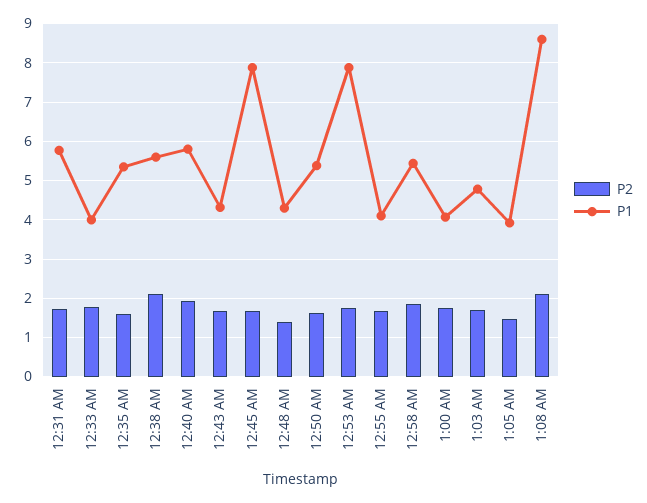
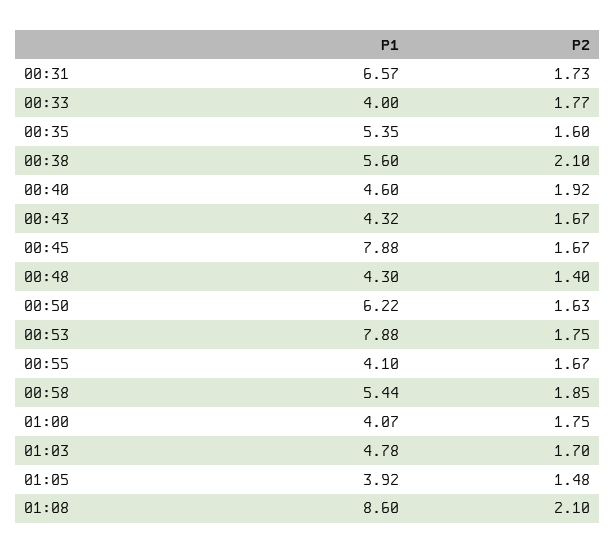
  {
    "P2": {
      "12:31 AM": 1.73,
      "12:33 AM": 1.77,
      "12:35 AM": 1.6,
      "12:38 AM": 2.1,
      "12:40 AM": 1.92,
      "12:43 AM": 1.67,
      "12:45 AM": 1.67,
      "12:48 AM": 1.4,
      "12:50 AM": 1.63,
      "12:53 AM": 1.75,
      "12:55 AM": 1.67,
      "12:58 AM": 1.85,
      "1:00 AM": 1.75,
      "1:03 AM": 1.7,
      "1:05 AM": 1.48,
      "1:08 AM": 2.1
    },
    "P1": {
-     "12:31 AM": 5.8,
+     "12:31 AM": 6.57,
      "12:33 AM": 4,
      "12:35 AM": 5.35,
      "12:38 AM": 5.6,
-     "12:40 AM": 5.8,
+     "12:40 AM": 4.6,
      "12:43 AM": 4.32,
      "12:45 AM": 7.88,
      "12:48 AM": 4.3,
-     "12:50 AM": 5.4,
+     "12:50 AM": 6.22,
      "12:53 AM": 7.88,
      "12:55 AM": 4.1,
      "12:58 AM": 5.44,
      "1:00 AM": 4.07,
      "1:03 AM": 4.78,
      "1:05 AM": 3.92,
      "1:08 AM": 8.6
    }
  }

